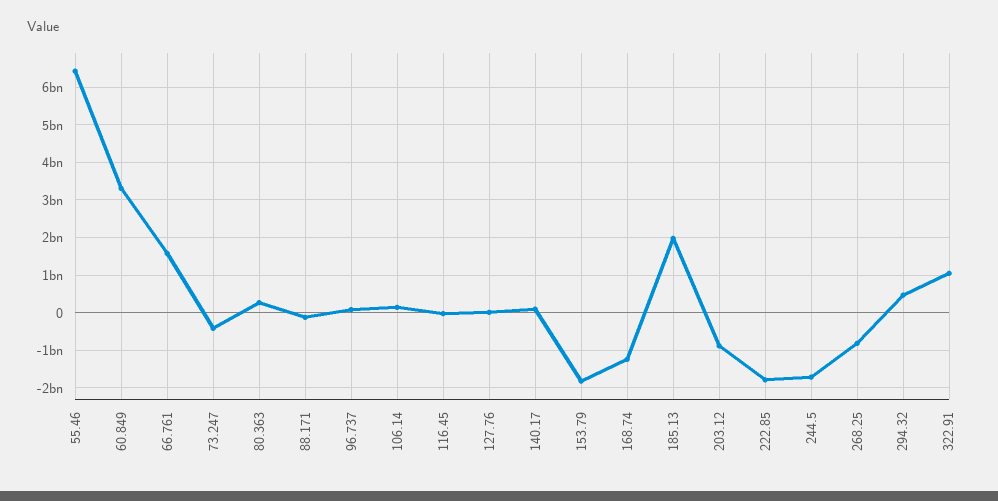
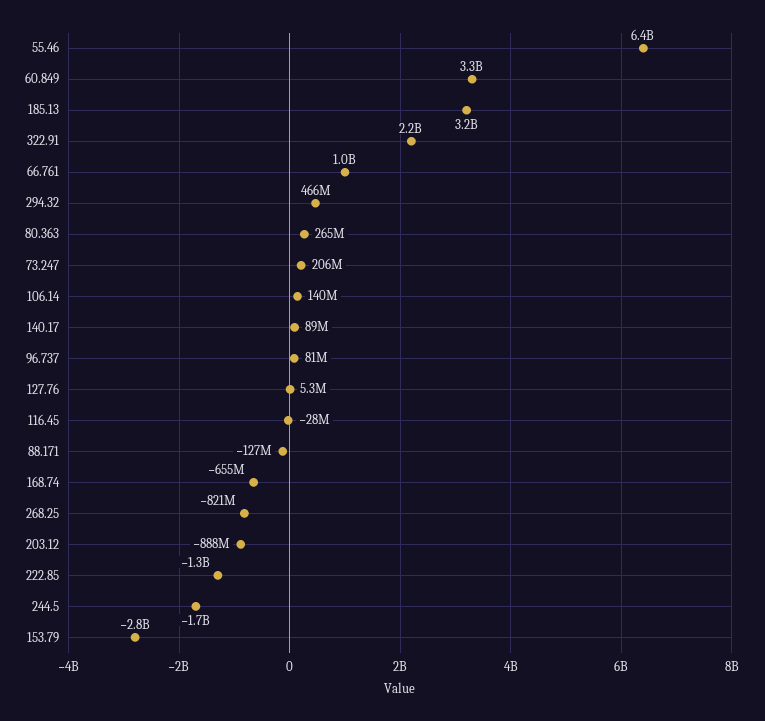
  {
    "55.46": 6400000000,
    "60.849": 3300000000,
-   "66.761": 1600000000,
+   "66.761": 1000000000,
-   "73.247": -400000000,
+   "73.247": 206000000,
    "80.363": 265000000,
    "88.171": -127000000,
    "96.737": 81000000,
    "106.14": 140000000,
    "116.45": -28000000,
    "127.76": 5300000,
    "140.17": 89000000,
-   "153.79": -1800000000,
+   "153.79": -2800000000,
-   "168.74": -1200000000,
+   "168.74": -655000000,
-   "185.13": 2000000000,
+   "185.13": 3200000000,
    "203.12": -888000000,
-   "222.85": -1800000000,
+   "222.85": -1300000000,
    "244.5": -1700000000,
    "268.25": -821000000,
    "294.32": 466000000,
-   "322.91": 1000000000
+   "322.91": 2200000000
  }

